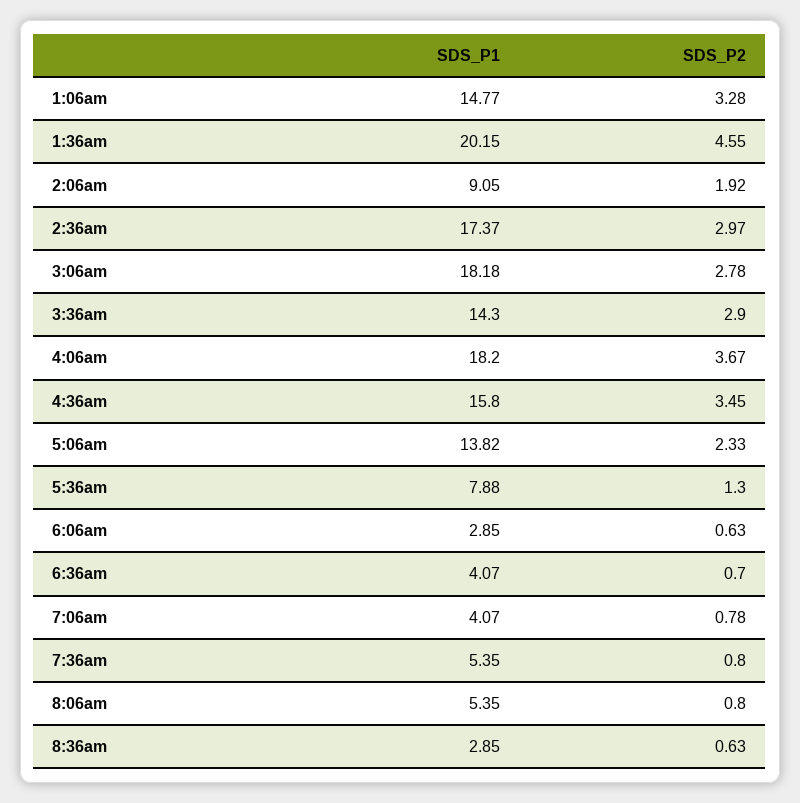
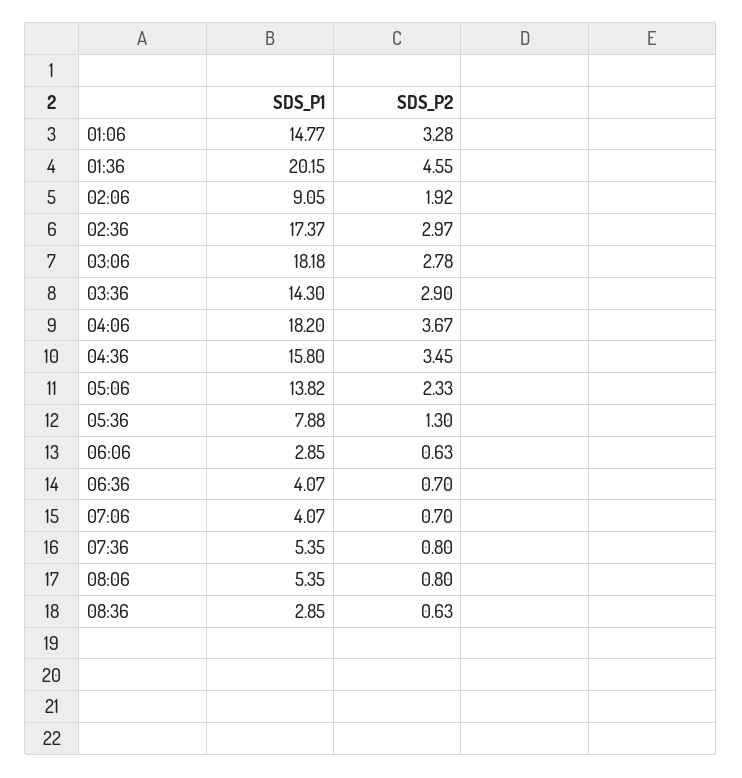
  {
    "SDS_P1": {
      "1:06am": 14.77,
      "1:36am": 20.15,
      "2:06am": 9.05,
      "2:36am": 17.37,
      "3:06am": 18.18,
      "3:36am": 14.3,
      "4:06am": 18.2,
      "4:36am": 15.8,
      "5:06am": 13.82,
      "5:36am": 7.88,
      "6:06am": 2.85,
      "6:36am": 4.07,
      "7:06am": 4.07,
      "7:36am": 5.35,
      "8:06am": 5.35,
      "8:36am": 2.85
    },
    "SDS_P2": {
      "1:06am": 3.28,
      "1:36am": 4.55,
      "2:06am": 1.92,
      "2:36am": 2.97,
      "3:06am": 2.78,
      "3:36am": 2.9,
      "4:06am": 3.67,
      "4:36am": 3.45,
      "5:06am": 2.33,
      "5:36am": 1.3,
      "6:06am": 0.63,
      "6:36am": 0.7,
-     "7:06am": 0.78,
+     "7:06am": 0.7,
      "7:36am": 0.8,
      "8:06am": 0.8,
      "8:36am": 0.63
    }
  }

